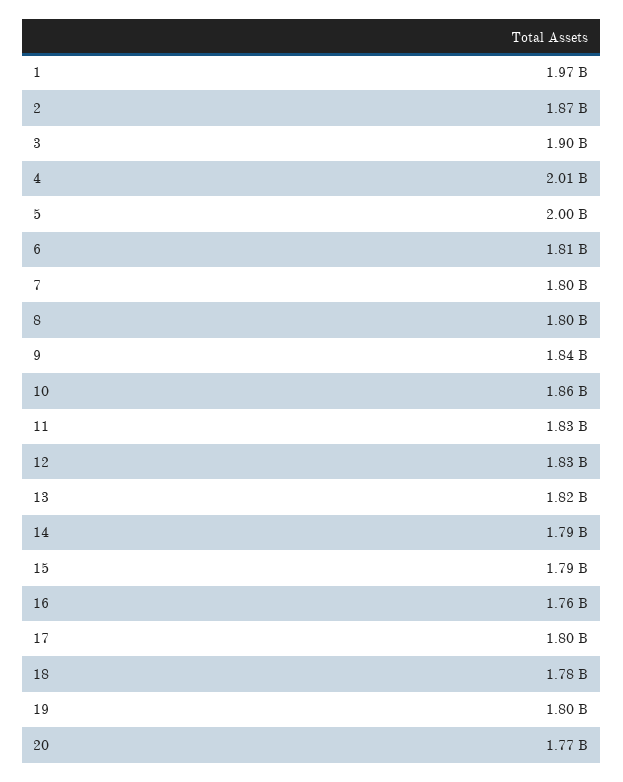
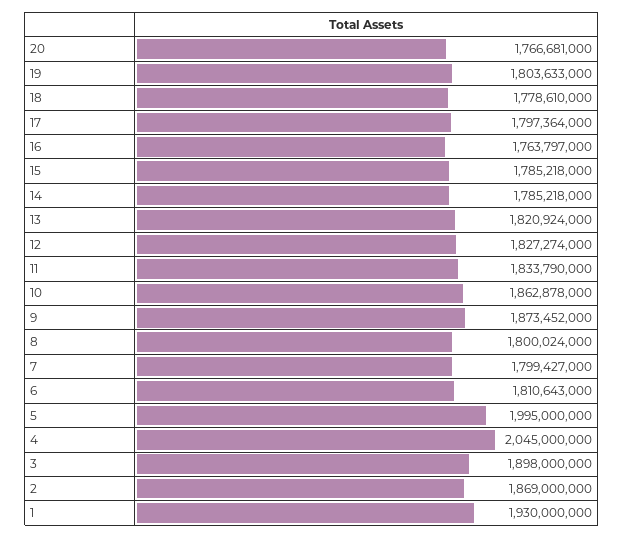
  {
-   "1": 1970000000,
+   "1": 1930000000,
    "2": 1869000000,
    "3": 1898000000,
-   "4": 2010000000,
+   "4": 2045000000,
    "5": 1995000000,
    "6": 1810643000,
    "7": 1799427000,
    "8": 1800024000,
-   "9": 1840000000,
+   "9": 1873452000,
    "10": 1862878000,
    "11": 1833790000,
    "12": 1827274000,
    "13": 1820924000,
    "14": 1785218000,
    "15": 1785218000,
    "16": 1763797000,
    "17": 1797364000,
    "18": 1778610000,
    "19": 1803633000,
    "20": 1766681000
  }

